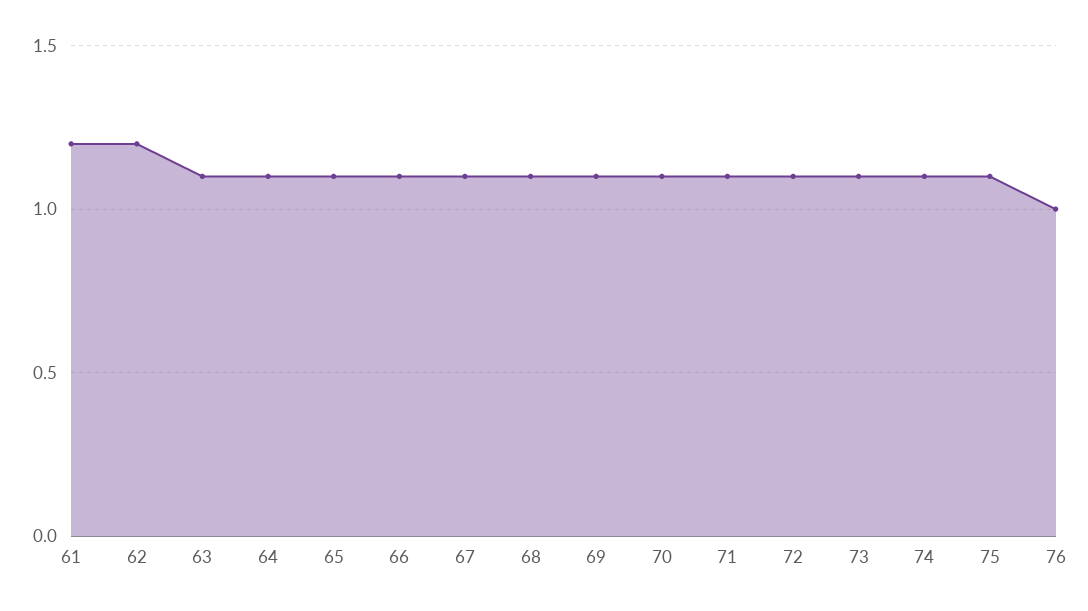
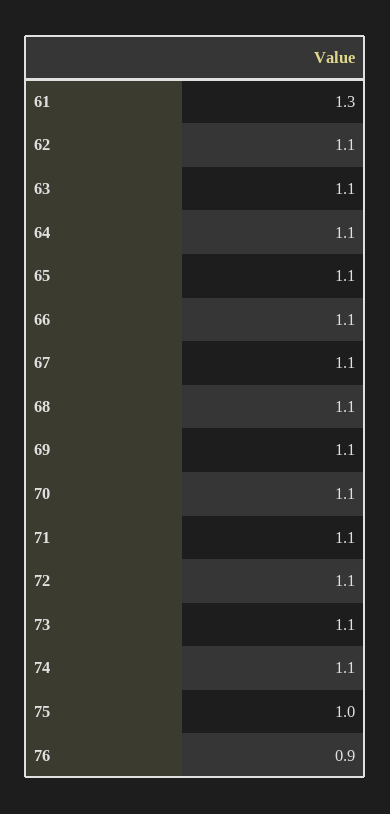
  {
-   "61": 1.2,
+   "61": 1.3,
-   "62": 1.2,
+   "62": 1.1,
    "63": 1.1,
    "64": 1.1,
    "65": 1.1,
    "66": 1.1,
    "67": 1.1,
    "68": 1.1,
    "69": 1.1,
    "70": 1.1,
    "71": 1.1,
    "72": 1.1,
    "73": 1.1,
    "74": 1.1,
-   "75": 1.1,
+   "75": 1,
-   "76": 1
+   "76": 0.9
  }

